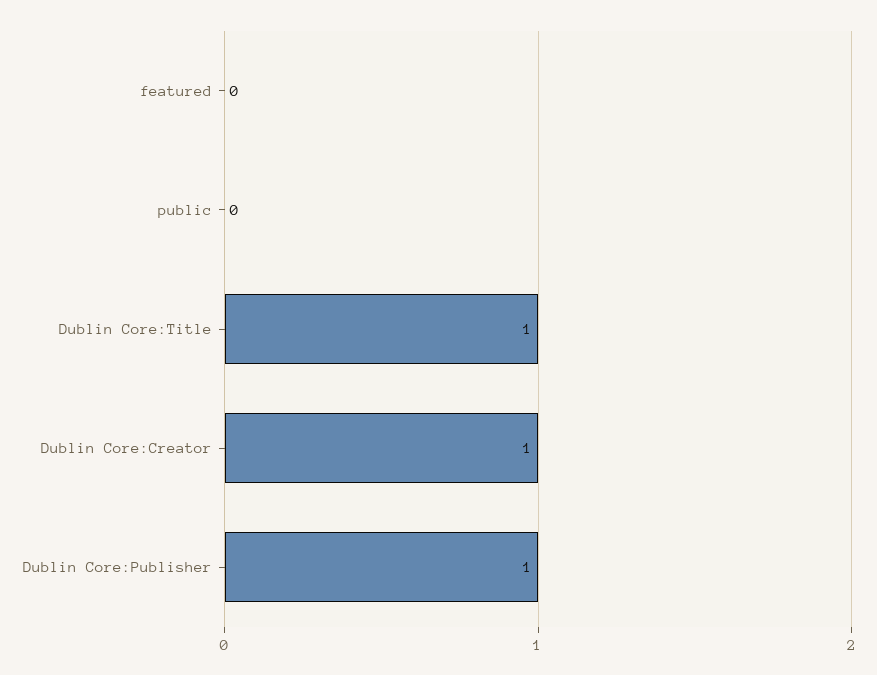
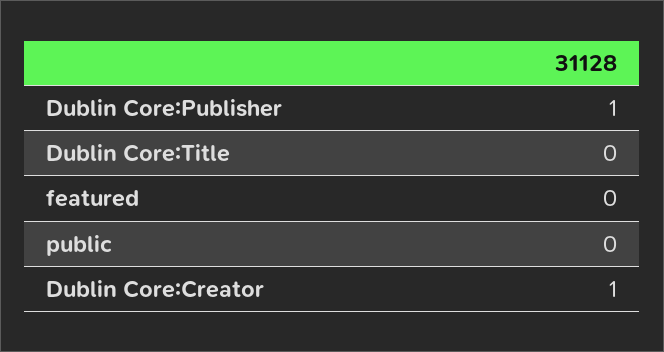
  {
    "featured": 0,
    "public": 0,
-   "Dublin Core:Title": 1,
+   "Dublin Core:Title": 0,
    "Dublin Core:Creator": 1,
    "Dublin Core:Publisher": 1
  }

